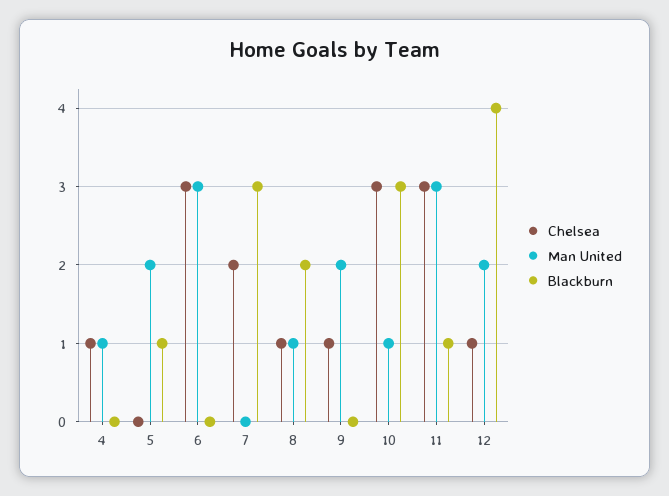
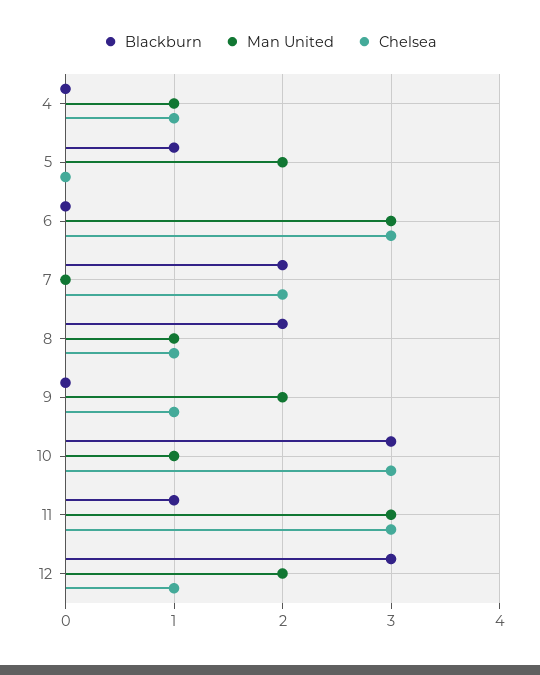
  {
    "Chelsea": {
      "4": 1,
      "5": 0,
      "6": 3,
      "7": 2,
      "8": 1,
      "9": 1,
      "10": 3,
      "11": 3,
      "12": 1
    },
    "Man United": {
      "4": 1,
      "5": 2,
      "6": 3,
      "7": 0,
      "8": 1,
      "9": 2,
      "10": 1,
      "11": 3,
      "12": 2
    },
    "Blackburn": {
      "4": 0,
      "5": 1,
      "6": 0,
-     "7": 3,
+     "7": 2,
      "8": 2,
      "9": 0,
      "10": 3,
      "11": 1,
-     "12": 4
+     "12": 3
    }
  }

